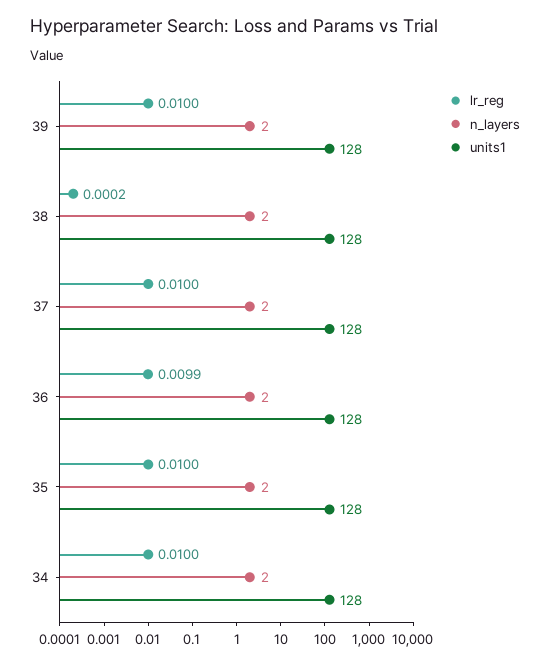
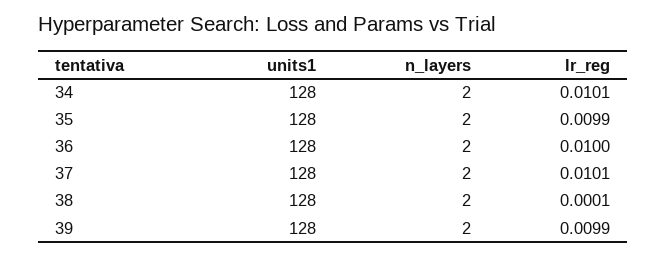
  {
    "lr_reg": {
-     "39": 0.01,
+     "39": 0.0099,
-     "38": 0.0002,
+     "38": 0.0001,
-     "37": 0.01,
+     "37": 0.0101,
-     "36": 0.0099,
+     "36": 0.01,
-     "35": 0.01,
+     "35": 0.0099,
-     "34": 0.01
+     "34": 0.0101
    },
    "n_layers": {
      "39": 2,
      "38": 2,
      "37": 2,
      "36": 2,
      "35": 2,
      "34": 2
    },
    "units1": {
      "39": 128,
      "38": 128,
      "37": 128,
      "36": 128,
      "35": 128,
      "34": 128
    }
  }

